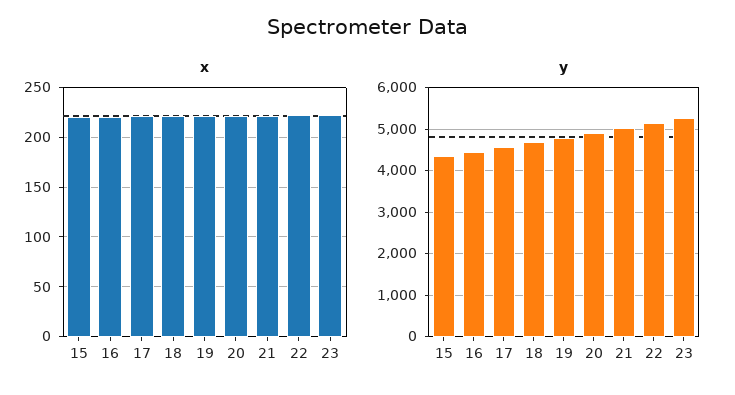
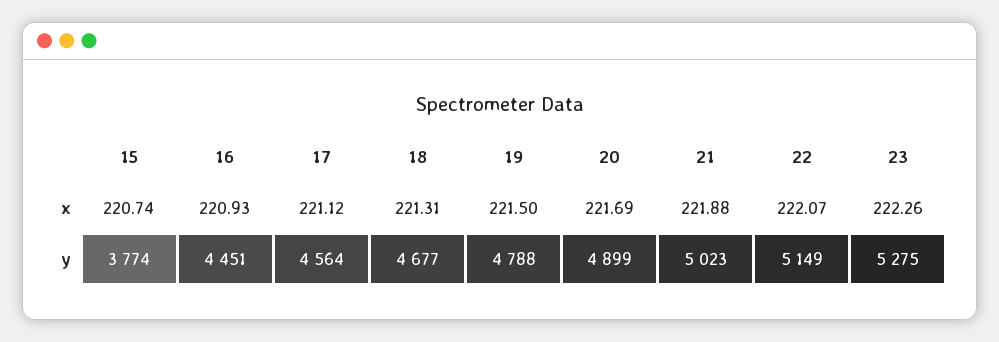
  {
    "x": {
      "15": 220.74,
      "16": 220.93,
      "17": 221.12,
      "18": 221.31,
      "19": 221.5,
      "20": 221.69,
      "21": 221.88,
      "22": 222.07,
      "23": 222.26
    },
    "y": {
-     "15": 4400,
+     "15": 3774,
      "16": 4451,
      "17": 4564,
      "18": 4677,
      "19": 4788,
      "20": 4899,
      "21": 5023,
      "22": 5149,
      "23": 5275
    }
  }

